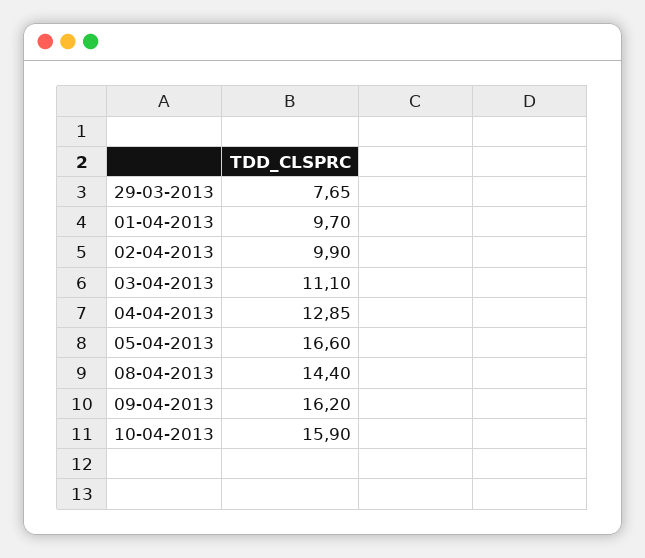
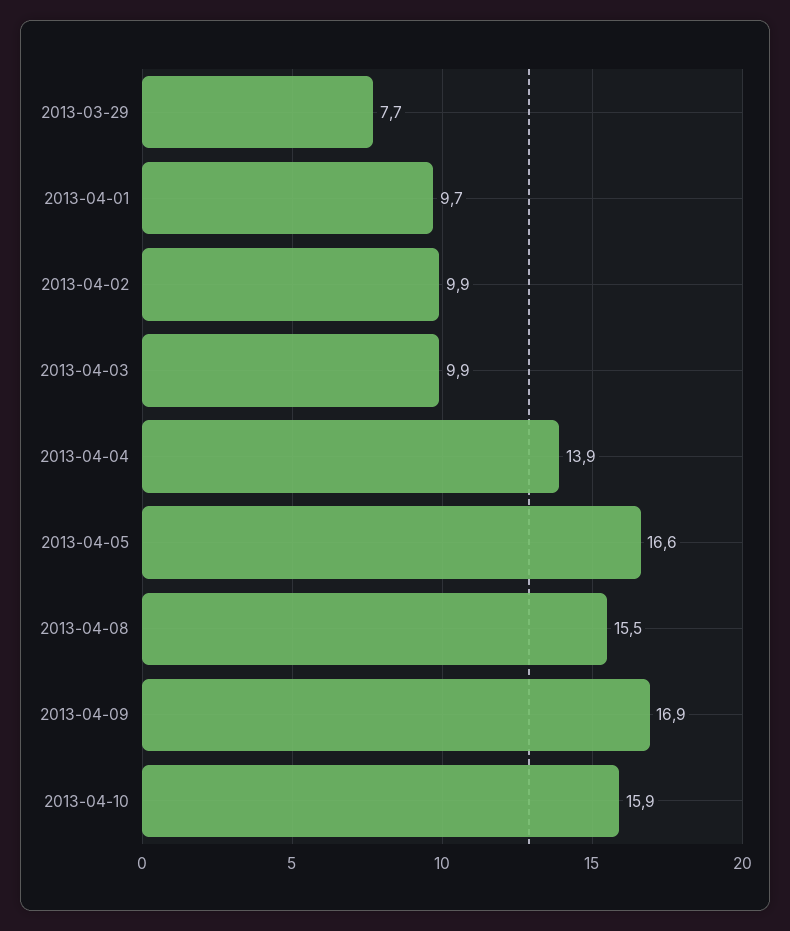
  {
    "29-03-2013": 7.65,
    "01-04-2013": 9.7,
    "02-04-2013": 9.9,
-   "03-04-2013": 11.1,
+   "03-04-2013": 9.9,
-   "04-04-2013": 12.85,
+   "04-04-2013": 13.9,
    "05-04-2013": 16.6,
-   "08-04-2013": 14.4,
+   "08-04-2013": 15.5,
-   "09-04-2013": 16.2,
+   "09-04-2013": 16.9,
    "10-04-2013": 15.9
  }

